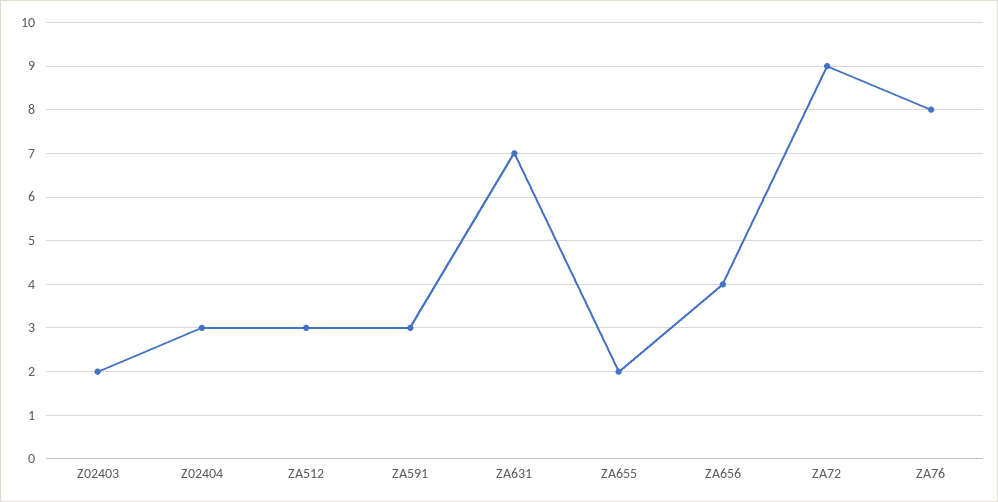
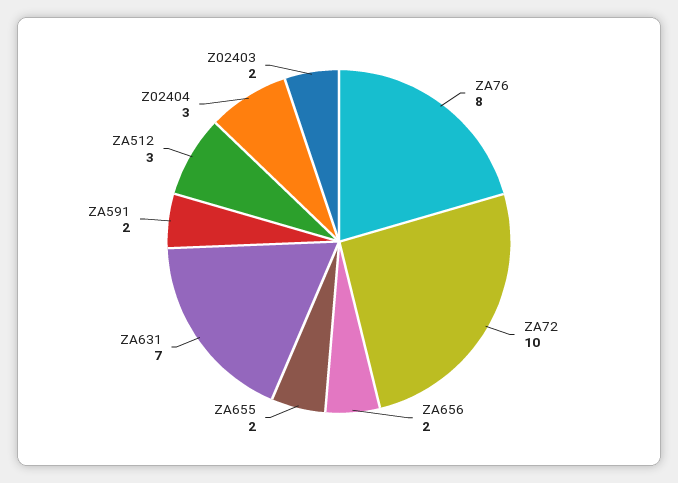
  {
    "Z02403": 2,
    "Z02404": 3,
    "ZA512": 3,
-   "ZA591": 3,
+   "ZA591": 2,
    "ZA631": 7,
    "ZA655": 2,
-   "ZA656": 4,
+   "ZA656": 2,
-   "ZA72": 9,
+   "ZA72": 10,
    "ZA76": 8
  }

